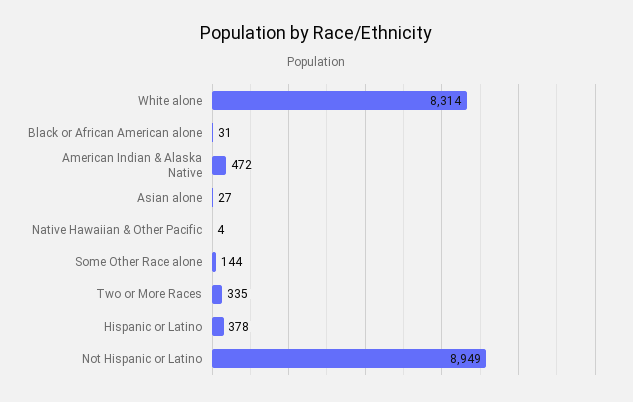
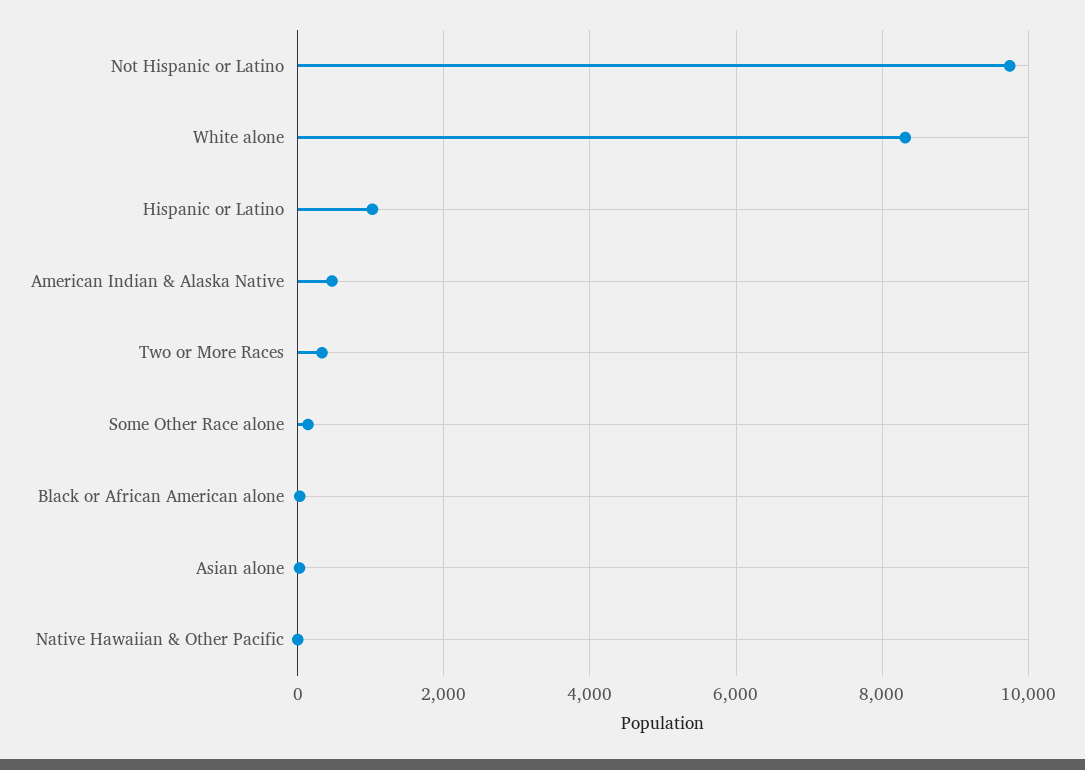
  {
    "White alone": 8314,
    "Black or African American alone": 31,
    "American Indian & Alaska Native": 472,
    "Asian alone": 27,
    "Native Hawaiian & Other Pacific": 4,
    "Some Other Race alone": 144,
    "Two or More Races": 335,
-   "Hispanic or Latino": 378,
+   "Hispanic or Latino": 1000,
-   "Not Hispanic or Latino": 8949
+   "Not Hispanic or Latino": 9800
  }

